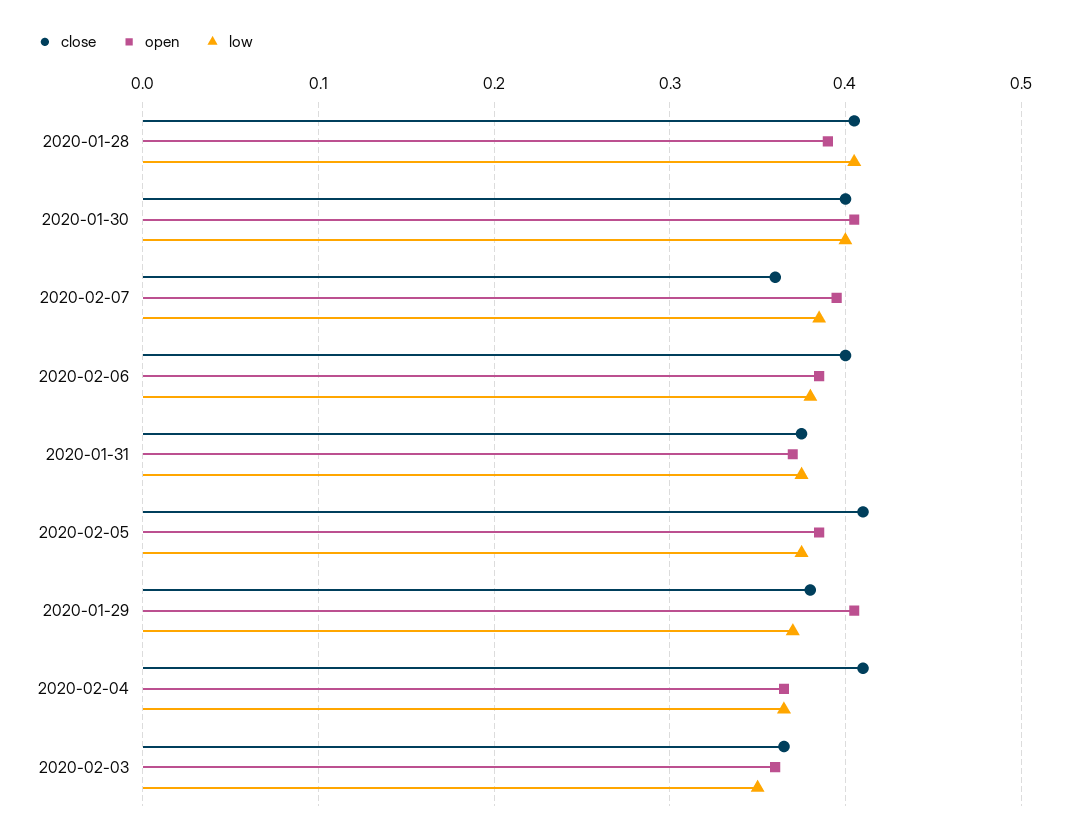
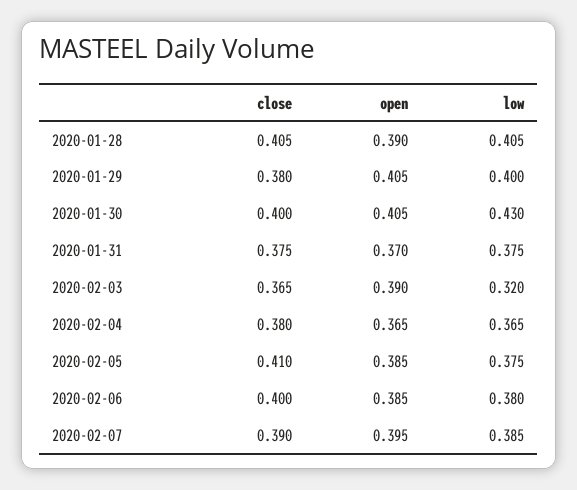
  {
    "close": {
      "2020-01-28": 0.405,
      "2020-01-30": 0.4,
-     "2020-02-07": 0.36,
+     "2020-02-07": 0.39,
      "2020-02-06": 0.4,
      "2020-01-31": 0.375,
      "2020-02-05": 0.41,
      "2020-01-29": 0.38,
-     "2020-02-04": 0.41,
+     "2020-02-04": 0.38,
      "2020-02-03": 0.365
    },
    "open": {
      "2020-01-28": 0.39,
      "2020-01-30": 0.405,
      "2020-02-07": 0.395,
      "2020-02-06": 0.385,
      "2020-01-31": 0.37,
      "2020-02-05": 0.385,
      "2020-01-29": 0.405,
      "2020-02-04": 0.365,
-     "2020-02-03": 0.36
+     "2020-02-03": 0.39
    },
    "low": {
      "2020-01-28": 0.405,
-     "2020-01-30": 0.4,
+     "2020-01-30": 0.43,
      "2020-02-07": 0.385,
      "2020-02-06": 0.38,
      "2020-01-31": 0.375,
      "2020-02-05": 0.375,
-     "2020-01-29": 0.37,
+     "2020-01-29": 0.4,
      "2020-02-04": 0.365,
-     "2020-02-03": 0.35
+     "2020-02-03": 0.32
    }
  }

